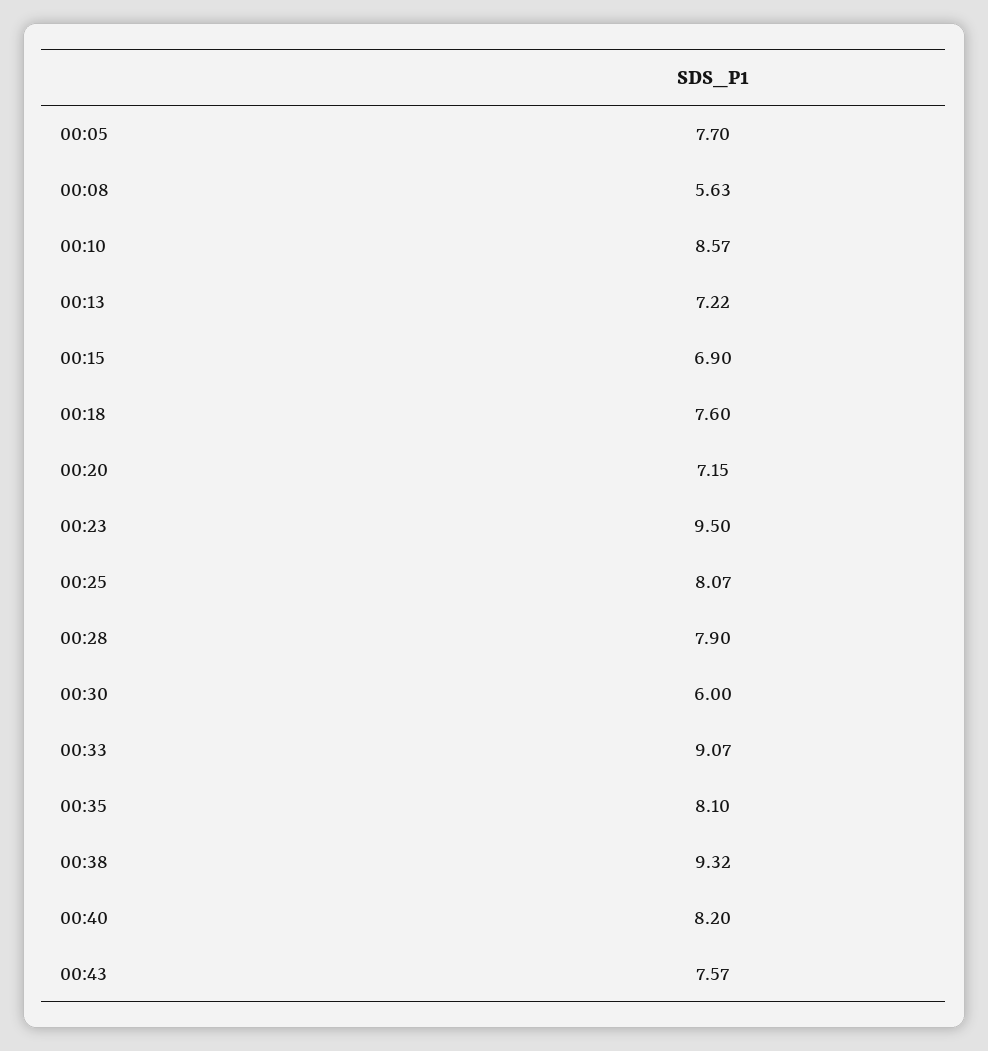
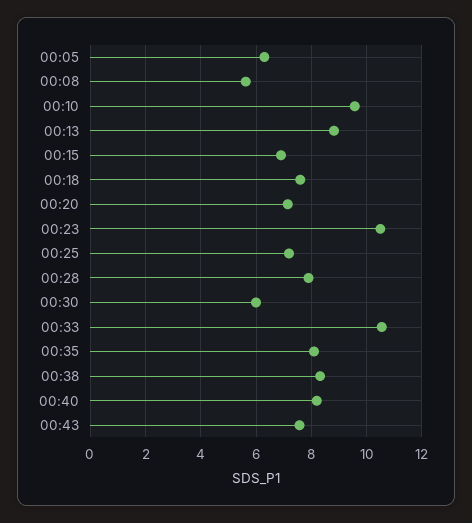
  {
-   "00:05": 7.7,
+   "00:05": 6.25,
    "00:08": 5.63,
-   "00:10": 8.57,
+   "00:10": 9.5,
-   "00:13": 7.22,
+   "00:13": 8.75,
    "00:15": 6.9,
    "00:18": 7.6,
    "00:20": 7.15,
-   "00:23": 9.5,
+   "00:23": 10.5,
-   "00:25": 8.07,
+   "00:25": 7.25,
    "00:28": 7.9,
    "00:30": 6,
-   "00:33": 9.07,
+   "00:33": 10.5,
    "00:35": 8.1,
-   "00:38": 9.32,
+   "00:38": 8.25,
    "00:40": 8.2,
    "00:43": 7.57
  }

